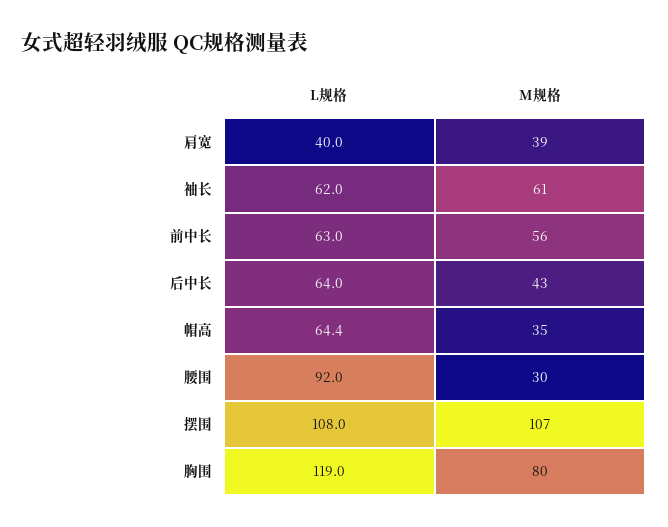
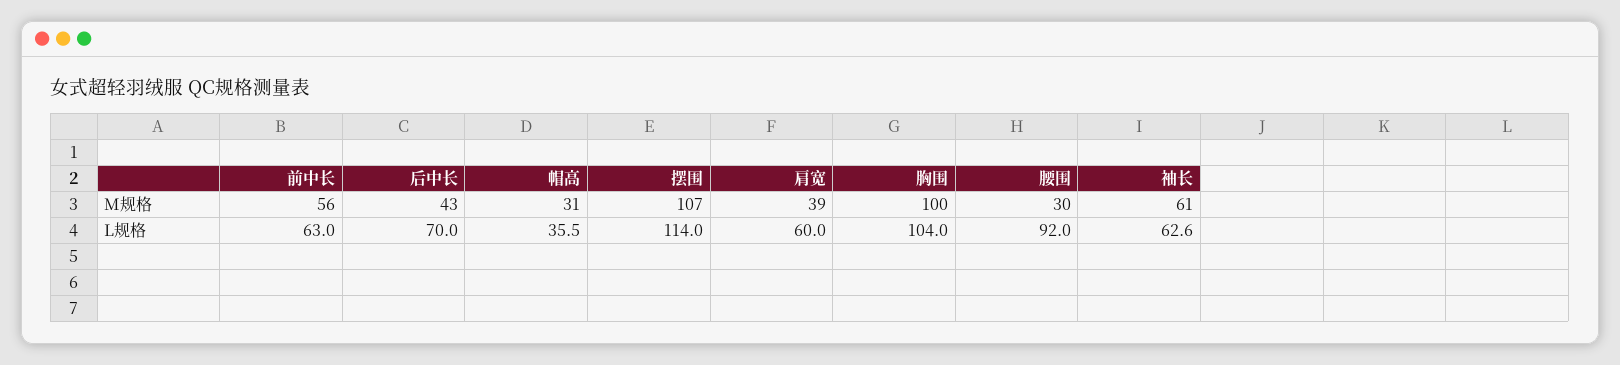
  {
    "L规格": {
-     "肩宽": 40,
+     "肩宽": 60,
-     "袖长": 62,
+     "袖长": 62.6,
      "前中长": 63,
-     "后中长": 64,
+     "后中长": 70,
-     "帽高": 64.4,
+     "帽高": 35.5,
      "腰围": 92,
-     "摆围": 108,
+     "摆围": 114,
-     "胸围": 119
+     "胸围": 104
    },
    "M规格": {
      "肩宽": 39,
      "袖长": 61,
      "前中长": 56,
      "后中长": 43,
-     "帽高": 35,
+     "帽高": 31,
      "腰围": 30,
      "摆围": 107,
-     "胸围": 80
+     "胸围": 100
    }
  }

